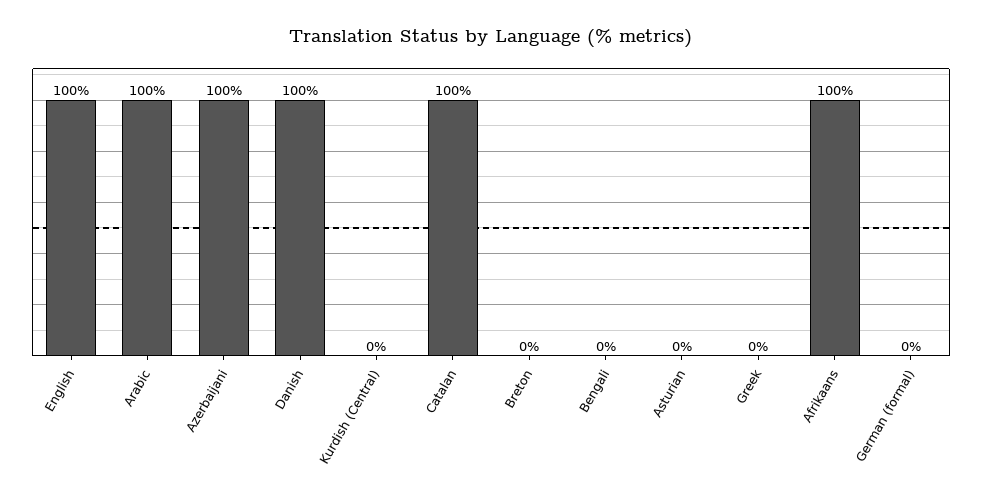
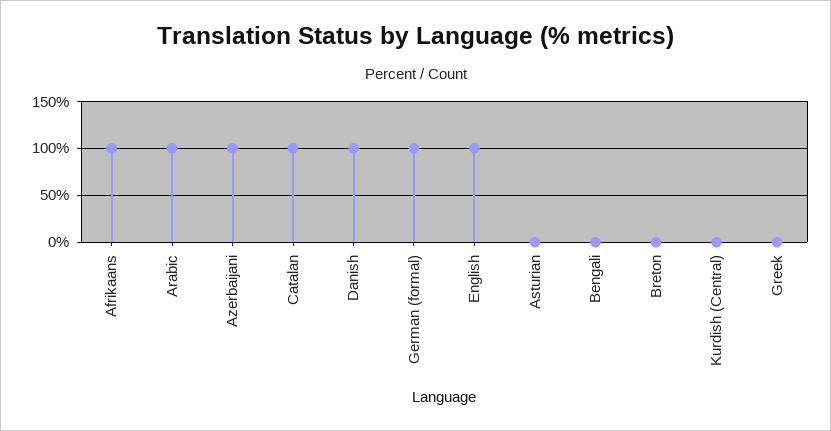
  {
    "English": 100,
    "Arabic": 100,
    "Azerbaijani": 100,
    "Danish": 100,
    "Kurdish (Central)": 0,
    "Catalan": 100,
    "Breton": 0,
    "Bengali": 0,
    "Asturian": 0,
    "Greek": 0,
    "Afrikaans": 100,
-   "German (formal)": 0
+   "German (formal)": 100
  }

